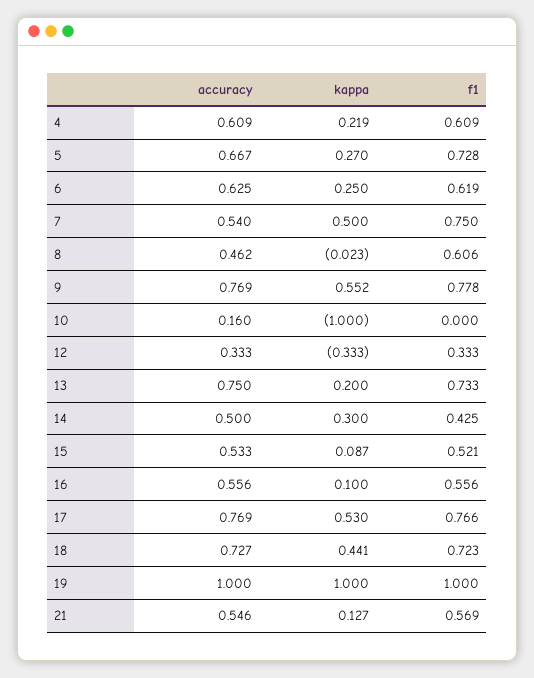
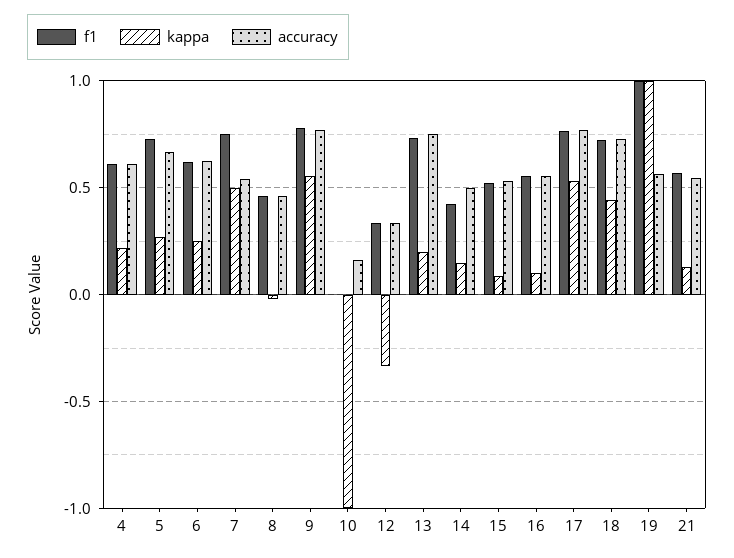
  {
    "accuracy": {
      "4": 0.609,
      "5": 0.667,
      "6": 0.625,
      "7": 0.54,
      "8": 0.462,
      "9": 0.769,
      "10": 0.16,
      "12": 0.333,
      "13": 0.75,
      "14": 0.5,
      "15": 0.533,
      "16": 0.556,
      "17": 0.769,
      "18": 0.727,
-     "19": 1,
+     "19": 0.55,
      "21": 0.546
    },
    "kappa": {
      "4": 0.219,
      "5": 0.27,
      "6": 0.25,
      "7": 0.5,
      "8": -0.023,
      "9": 0.552,
      "10": -1,
      "12": -0.333,
      "13": 0.2,
-     "14": 0.3,
+     "14": 0.15,
      "15": 0.087,
      "16": 0.1,
      "17": 0.53,
      "18": 0.441,
      "19": 1,
      "21": 0.127
    },
    "f1": {
      "4": 0.609,
      "5": 0.728,
      "6": 0.619,
      "7": 0.75,
-     "8": 0.606,
+     "8": 0.45,
      "9": 0.778,
      "10": 0,
      "12": 0.333,
      "13": 0.733,
      "14": 0.425,
      "15": 0.521,
      "16": 0.556,
      "17": 0.766,
      "18": 0.723,
      "19": 1,
      "21": 0.569
    }
  }

